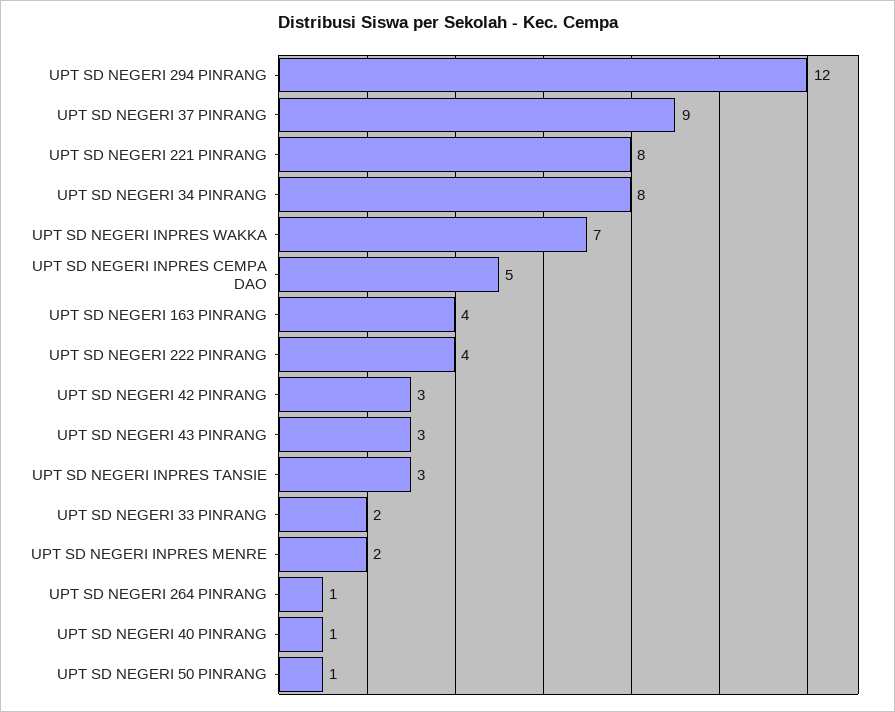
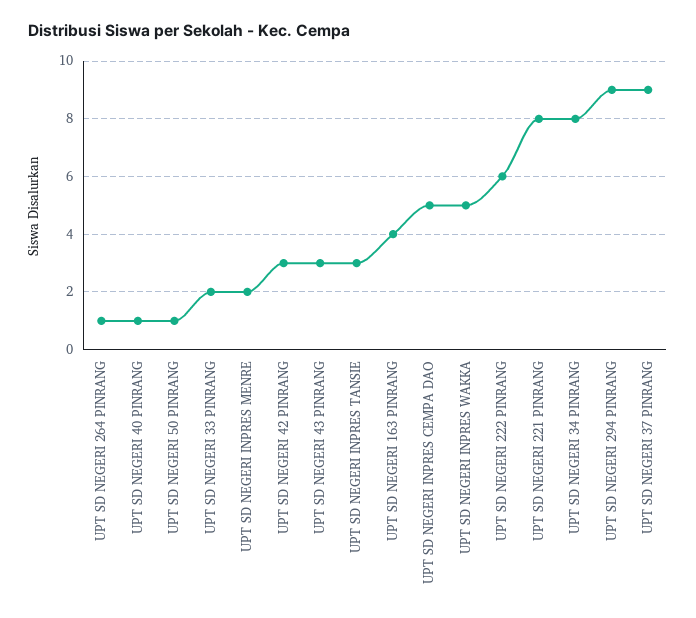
  {
-   "UPT SD NEGERI 294 PINRANG": 12,
+   "UPT SD NEGERI 294 PINRANG": 9,
    "UPT SD NEGERI 37 PINRANG": 9,
    "UPT SD NEGERI 221 PINRANG": 8,
    "UPT SD NEGERI 34 PINRANG": 8,
-   "UPT SD NEGERI INPRES WAKKA": 7,
+   "UPT SD NEGERI INPRES WAKKA": 5,
    "UPT SD NEGERI INPRES CEMPA DAO": 5,
    "UPT SD NEGERI 163 PINRANG": 4,
-   "UPT SD NEGERI 222 PINRANG": 4,
+   "UPT SD NEGERI 222 PINRANG": 6,
    "UPT SD NEGERI 42 PINRANG": 3,
    "UPT SD NEGERI 43 PINRANG": 3,
    "UPT SD NEGERI INPRES TANSIE": 3,
    "UPT SD NEGERI 33 PINRANG": 2,
    "UPT SD NEGERI INPRES MENRE": 2,
    "UPT SD NEGERI 264 PINRANG": 1,
    "UPT SD NEGERI 40 PINRANG": 1,
    "UPT SD NEGERI 50 PINRANG": 1
  }

